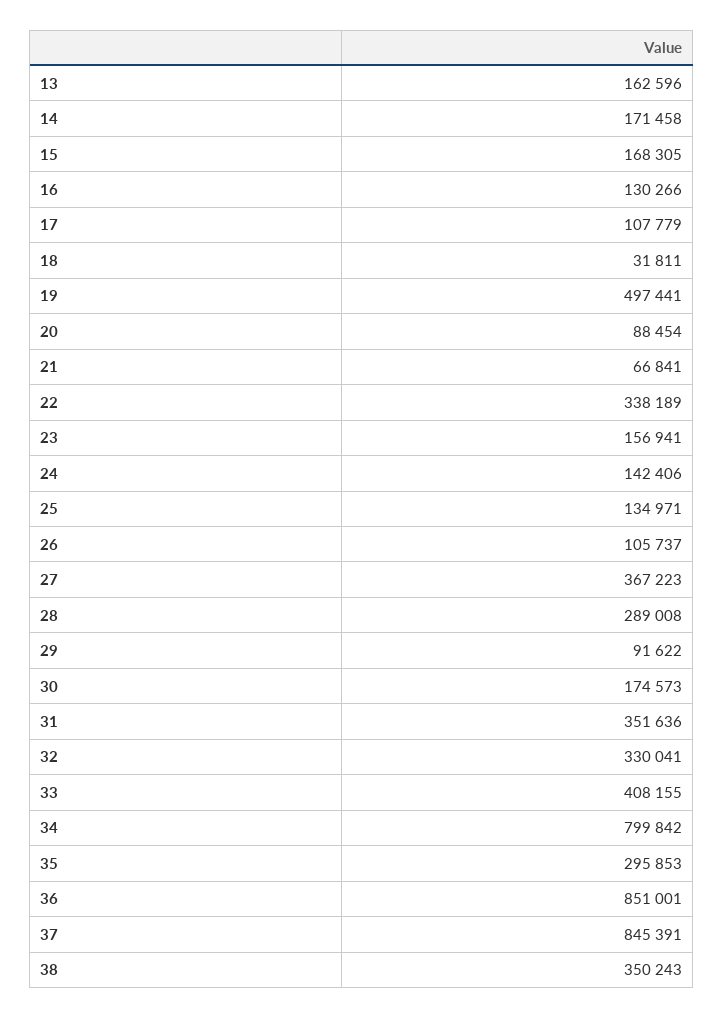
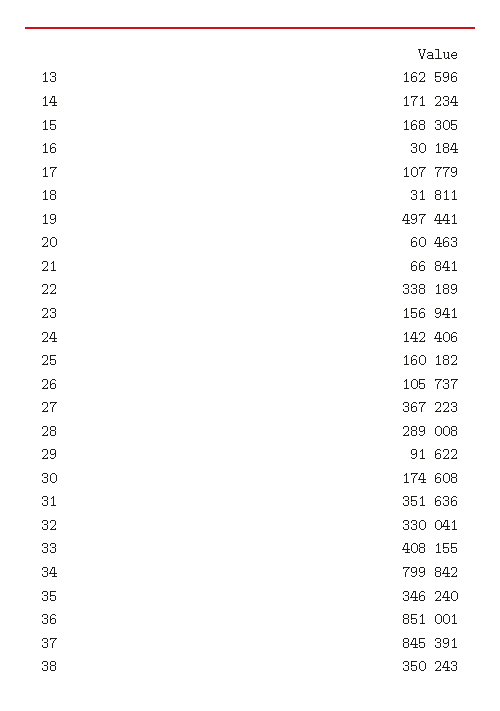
  {
    "13": 162596,
-   "14": 171458,
+   "14": 171234,
    "15": 168305,
-   "16": 130266,
+   "16": 30184,
    "17": 107779,
    "18": 31811,
    "19": 497441,
-   "20": 88454,
+   "20": 60463,
    "21": 66841,
    "22": 338189,
    "23": 156941,
    "24": 142406,
-   "25": 134971,
+   "25": 160182,
    "26": 105737,
    "27": 367223,
    "28": 289008,
    "29": 91622,
-   "30": 174573,
+   "30": 174608,
    "31": 351636,
    "32": 330041,
    "33": 408155,
    "34": 799842,
-   "35": 295853,
+   "35": 346240,
    "36": 851001,
    "37": 845391,
    "38": 350243
  }

